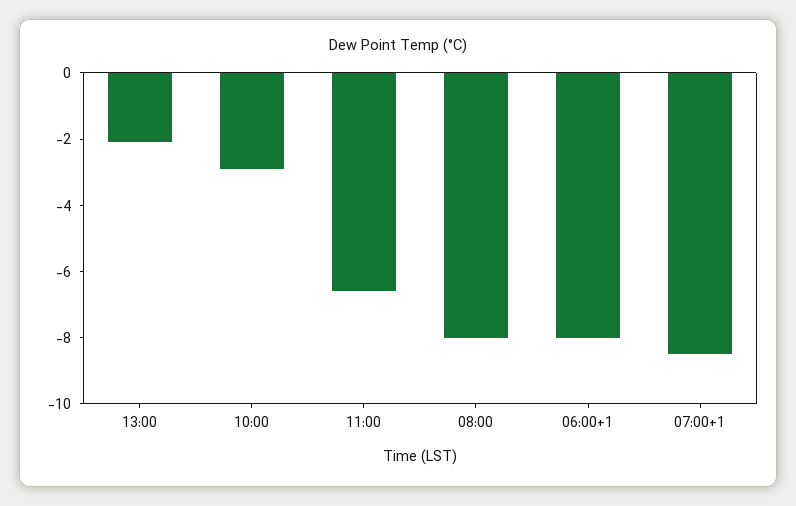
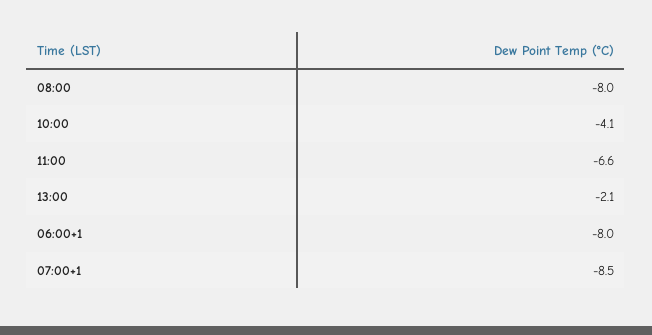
  {
    "13:00": -2.1,
-   "10:00": -3,
+   "10:00": -4.1,
    "11:00": -6.6,
    "08:00": -8,
    "06:00+1": -8,
    "07:00+1": -8.5
  }

